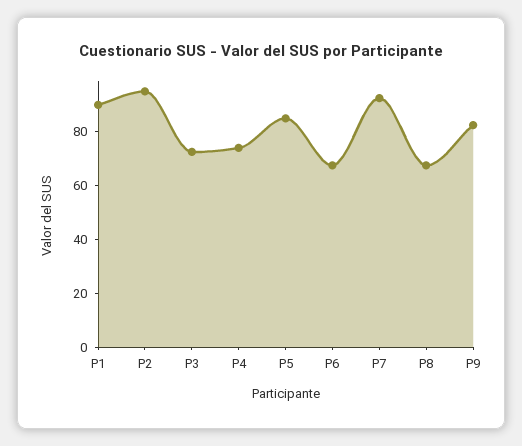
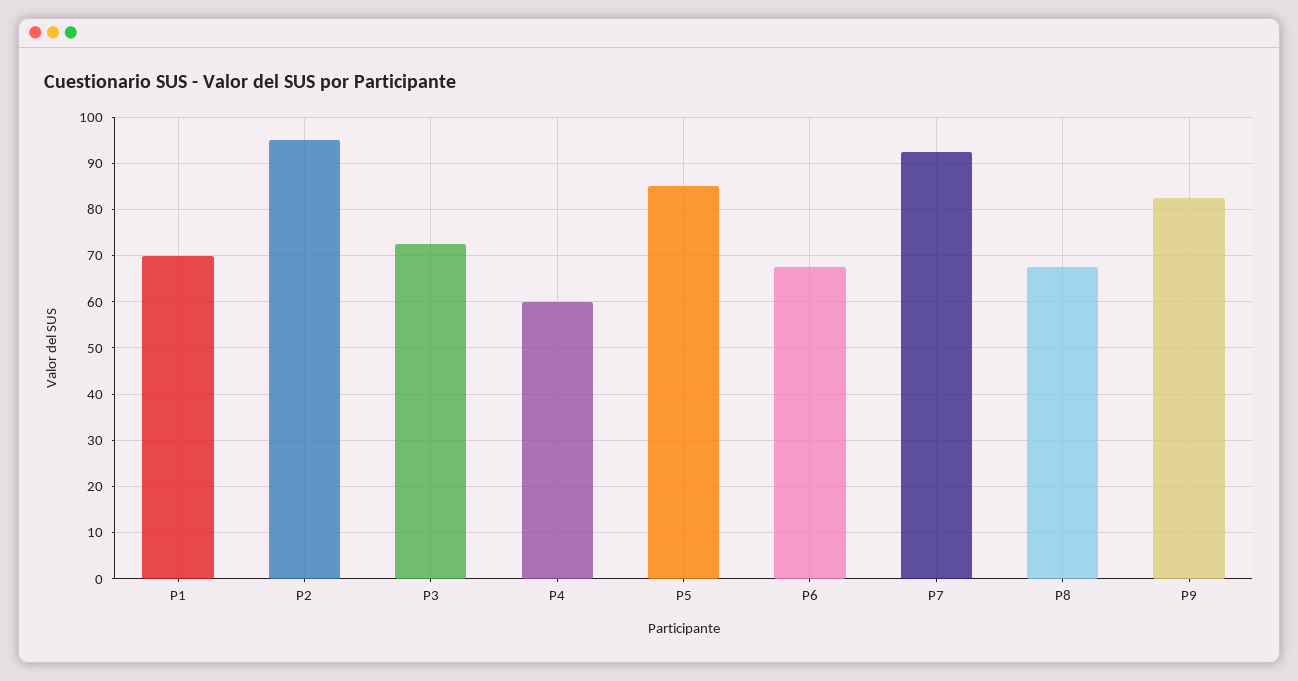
  {
-   "P1": 90,
+   "P1": 70,
    "P2": 96,
    "P3": 72,
-   "P4": 75,
+   "P4": 60,
    "P5": 86,
    "P6": 68,
    "P7": 92,
    "P8": 68,
    "P9": 82
  }

